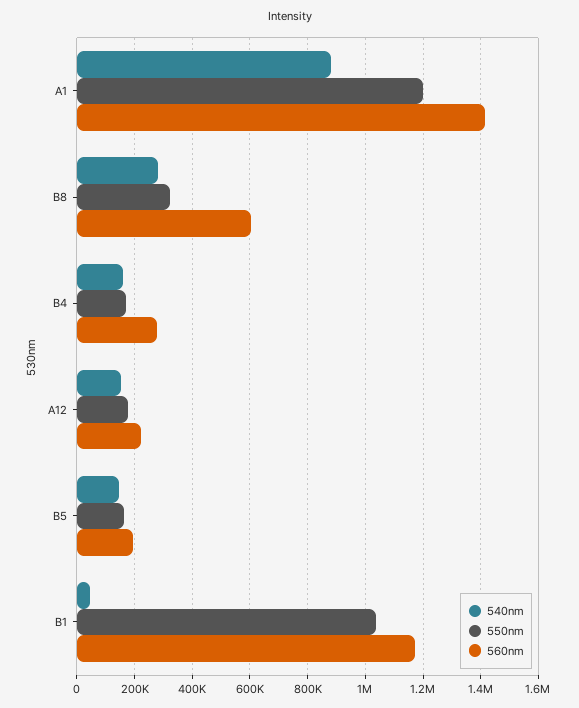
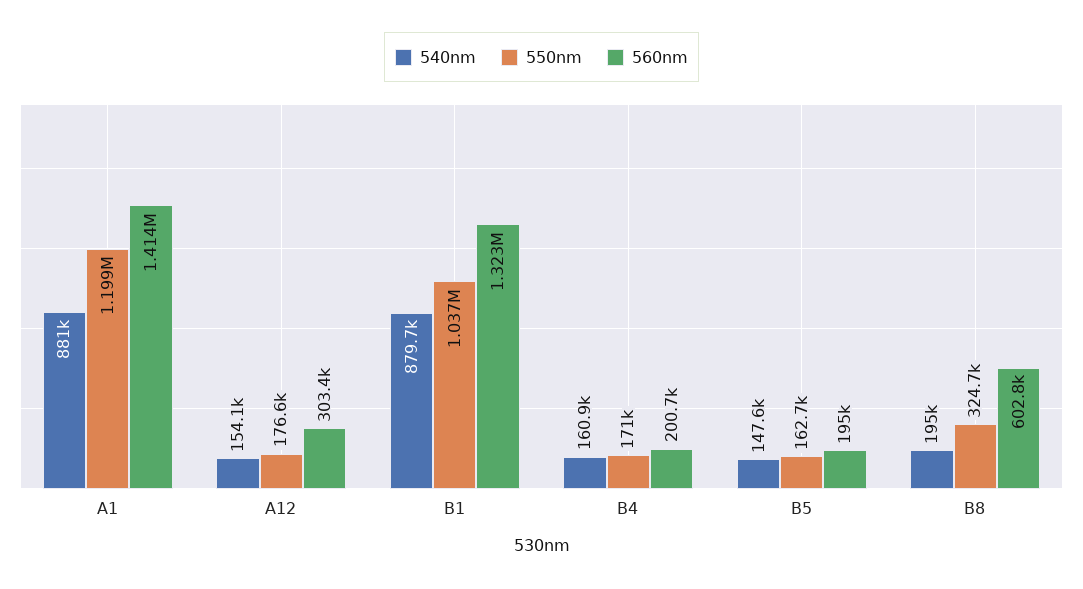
  {
    "540nm": {
      "A1": 881000,
-     "B8": 275000,
+     "B8": 195000,
      "B4": 160900,
      "A12": 154100,
      "B5": 147600,
-     "B1": 50000
+     "B1": 879700
    },
    "550nm": {
      "A1": 1199000,
      "B8": 324700,
      "B4": 171000,
      "A12": 176600,
      "B5": 162700,
      "B1": 1037000
    },
    "560nm": {
      "A1": 1414000,
      "B8": 602800,
-     "B4": 275000,
+     "B4": 200700,
-     "A12": 225000,
+     "A12": 303400,
      "B5": 195000,
-     "B1": 1175000
+     "B1": 1323000
    }
  }

